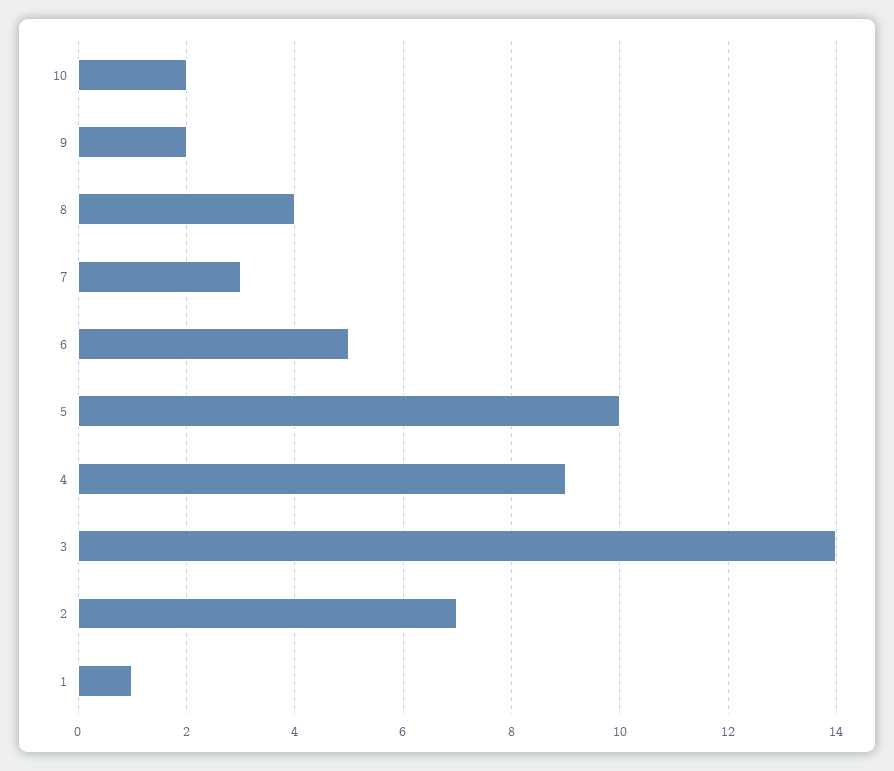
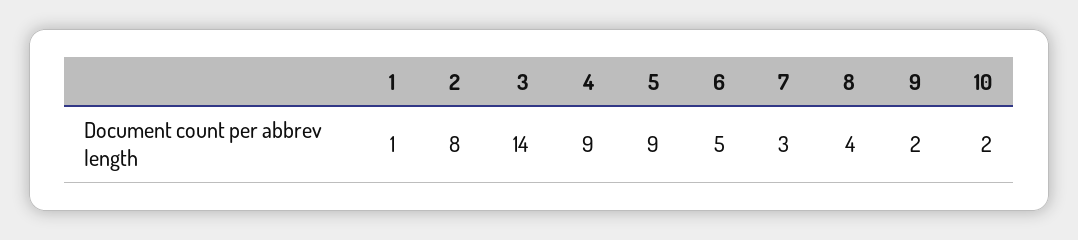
  {
    "10": 2,
    "9": 2,
    "8": 4,
    "7": 3,
    "6": 5,
-   "5": 10,
+   "5": 9,
    "4": 9,
    "3": 14,
-   "2": 7,
+   "2": 8,
    "1": 1
  }

